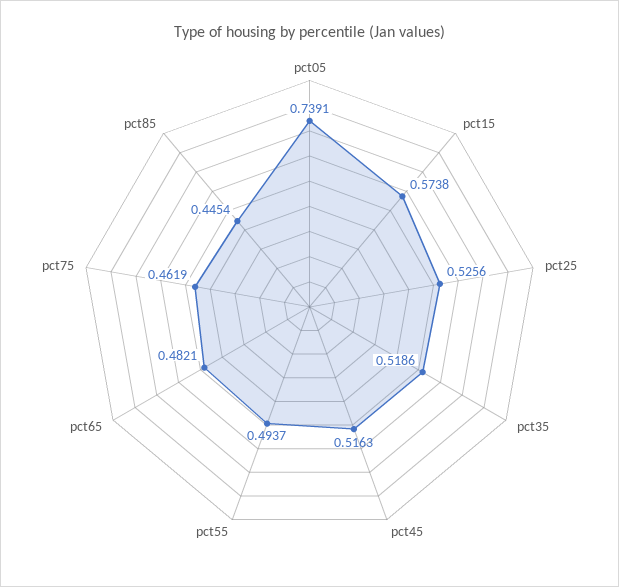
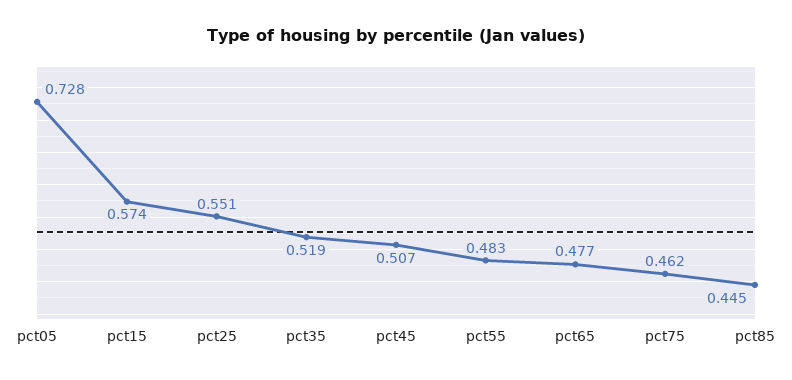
  {
-   "pct05": 0.7391,
+   "pct05": 0.728,
    "pct15": 0.5738,
-   "pct25": 0.5256,
+   "pct25": 0.551,
    "pct35": 0.5186,
-   "pct45": 0.5163,
+   "pct45": 0.507,
-   "pct55": 0.4937,
+   "pct55": 0.483,
-   "pct65": 0.4821,
+   "pct65": 0.477,
    "pct75": 0.4619,
    "pct85": 0.4454
  }

